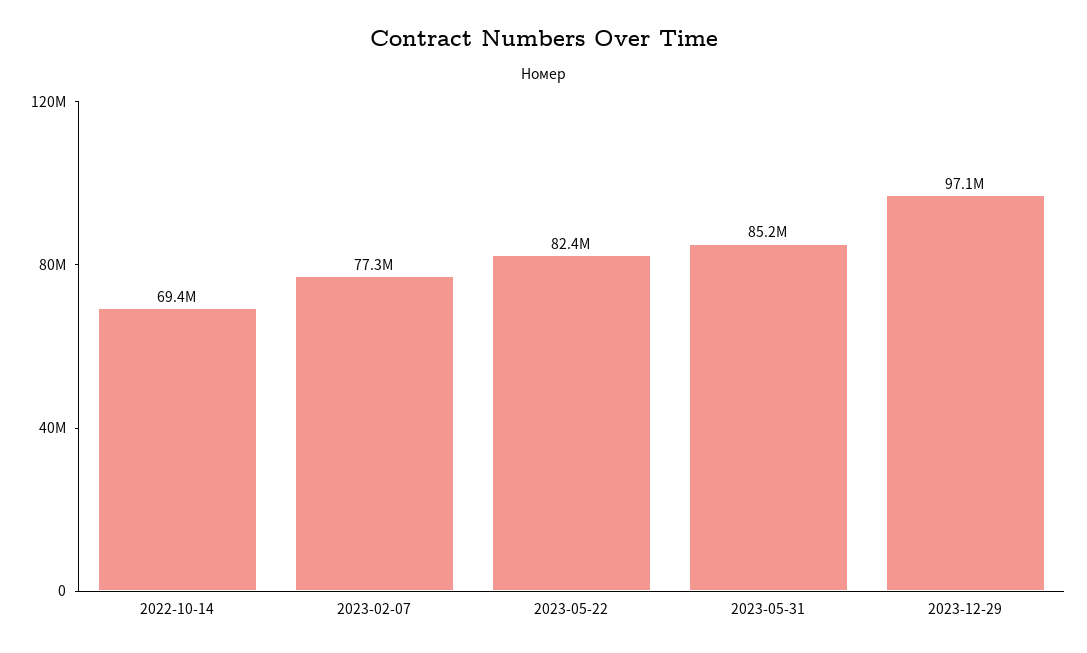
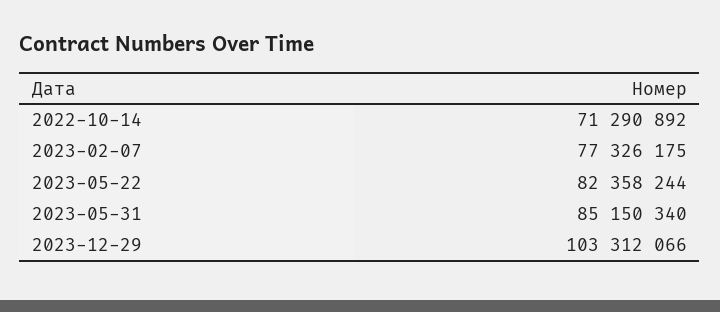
  {
-   "2022-10-14": 69400000,
+   "2022-10-14": 71290892,
    "2023-02-07": 77326175,
    "2023-05-22": 82358244,
    "2023-05-31": 85150340,
-   "2023-12-29": 97100000
+   "2023-12-29": 103312066
  }

